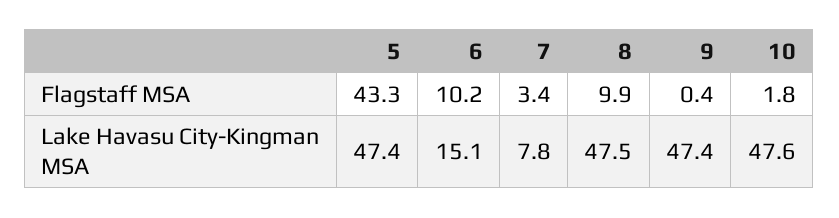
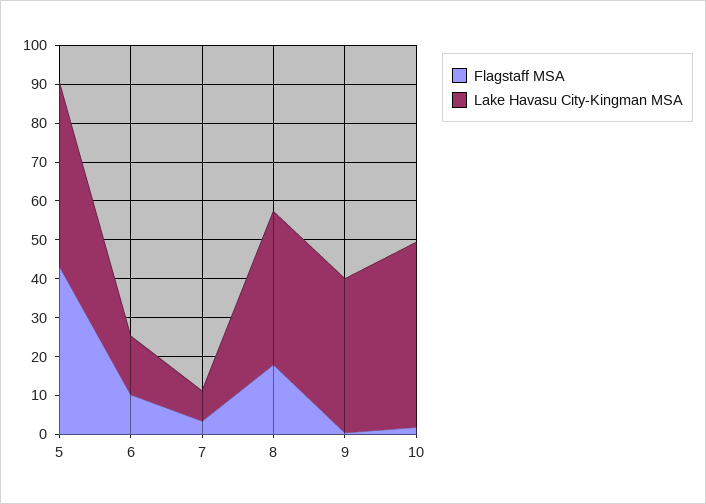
  {
    "Flagstaff MSA": {
      "5": 43.3,
      "6": 10.2,
      "7": 3.4,
-     "8": 9.9,
+     "8": 17.5,
      "9": 0.4,
      "10": 1.8
    },
    "Lake Havasu City-Kingman MSA": {
      "5": 47.4,
      "6": 15.1,
      "7": 7.8,
-     "8": 47.5,
+     "8": 40,
-     "9": 47.4,
+     "9": 40,
      "10": 47.6
    }
  }

